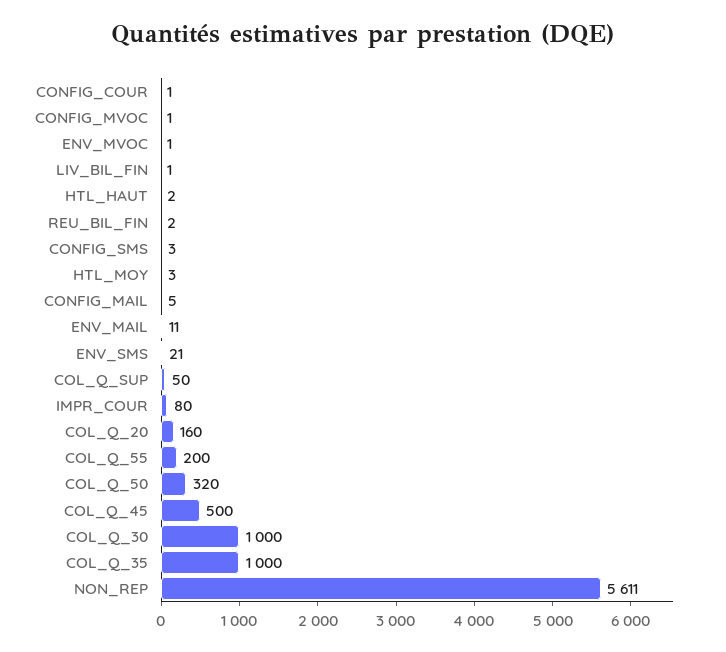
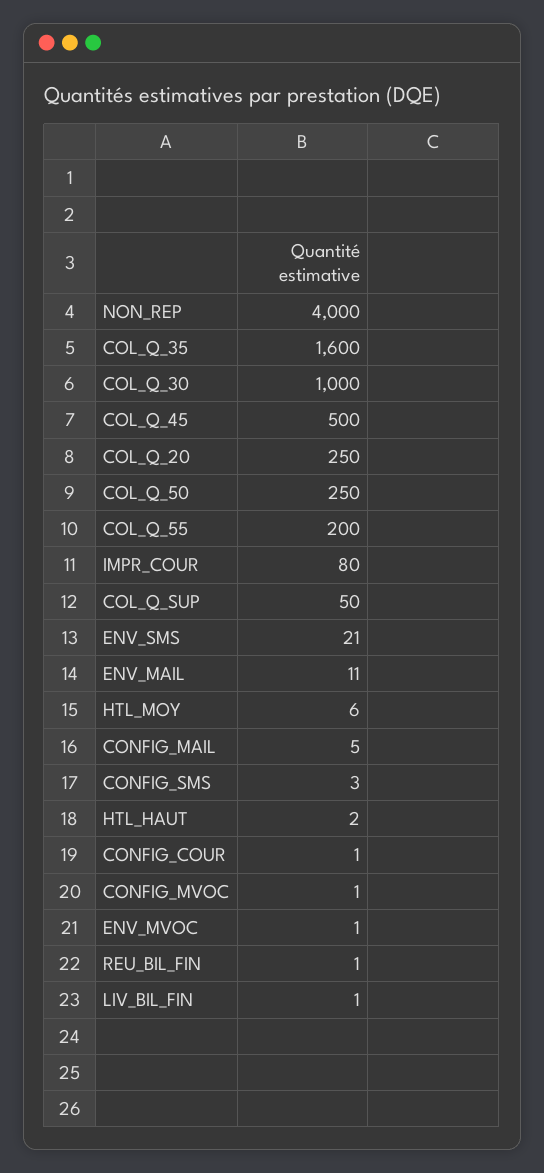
  {
    "CONFIG_COUR": 1,
    "CONFIG_MVOC": 1,
    "ENV_MVOC": 1,
    "LIV_BIL_FIN": 1,
    "HTL_HAUT": 2,
-   "REU_BIL_FIN": 2,
+   "REU_BIL_FIN": 1,
    "CONFIG_SMS": 3,
-   "HTL_MOY": 3,
+   "HTL_MOY": 6,
    "CONFIG_MAIL": 5,
    "ENV_MAIL": 11,
    "ENV_SMS": 21,
    "COL_Q_SUP": 50,
    "IMPR_COUR": 80,
-   "COL_Q_20": 160,
+   "COL_Q_20": 250,
    "COL_Q_55": 200,
-   "COL_Q_50": 320,
+   "COL_Q_50": 250,
    "COL_Q_45": 500,
    "COL_Q_30": 1000,
-   "COL_Q_35": 1000,
+   "COL_Q_35": 1600,
-   "NON_REP": 5611
+   "NON_REP": 4000
  }

